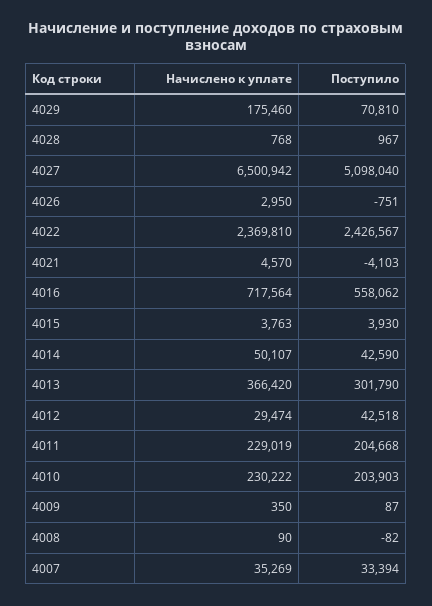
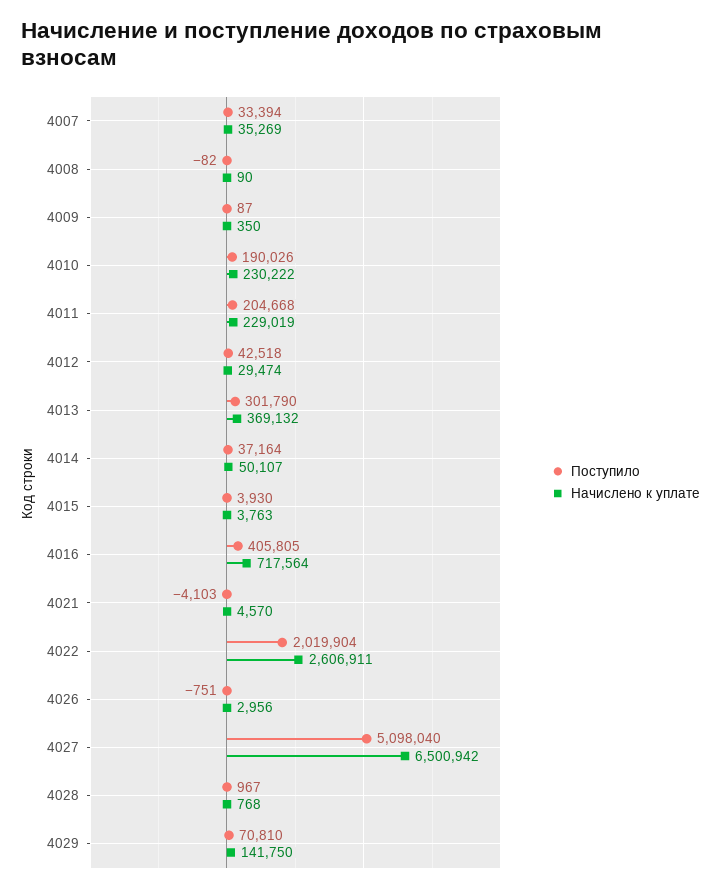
  {
    "Начислено к уплате": {
-     "4029": 175460,
+     "4029": 141750,
      "4028": 768,
      "4027": 6500942,
-     "4026": 2950,
+     "4026": 2956,
-     "4022": 2369810,
+     "4022": 2606911,
      "4021": 4570,
      "4016": 717564,
      "4015": 3763,
      "4014": 50107,
-     "4013": 366420,
+     "4013": 369132,
      "4012": 29474,
      "4011": 229019,
      "4010": 230222,
      "4009": 350,
      "4008": 90,
      "4007": 35269
    },
    "Поступило": {
      "4029": 70810,
      "4028": 967,
      "4027": 5098040,
      "4026": -751,
-     "4022": 2426567,
+     "4022": 2019904,
      "4021": -4103,
-     "4016": 558062,
+     "4016": 405805,
      "4015": 3930,
-     "4014": 42590,
+     "4014": 37164,
      "4013": 301790,
      "4012": 42518,
      "4011": 204668,
-     "4010": 203903,
+     "4010": 190026,
      "4009": 87,
      "4008": -82,
      "4007": 33394
    }
  }

